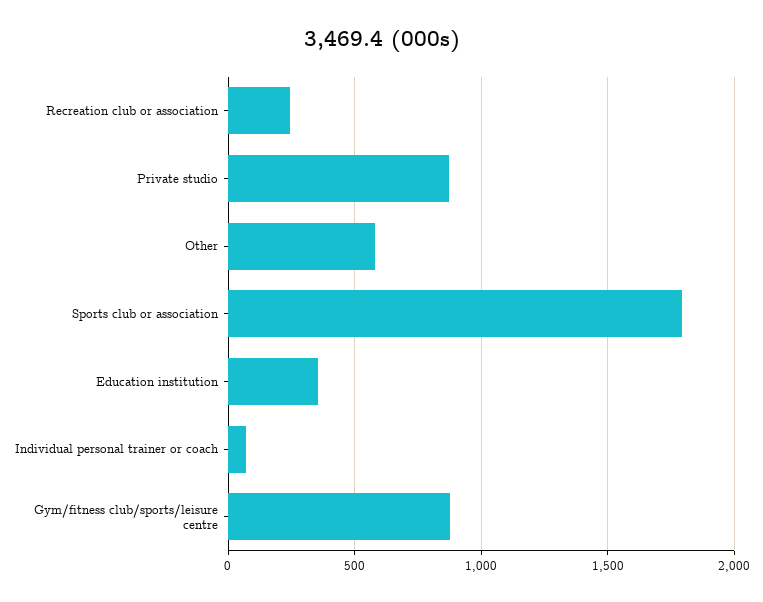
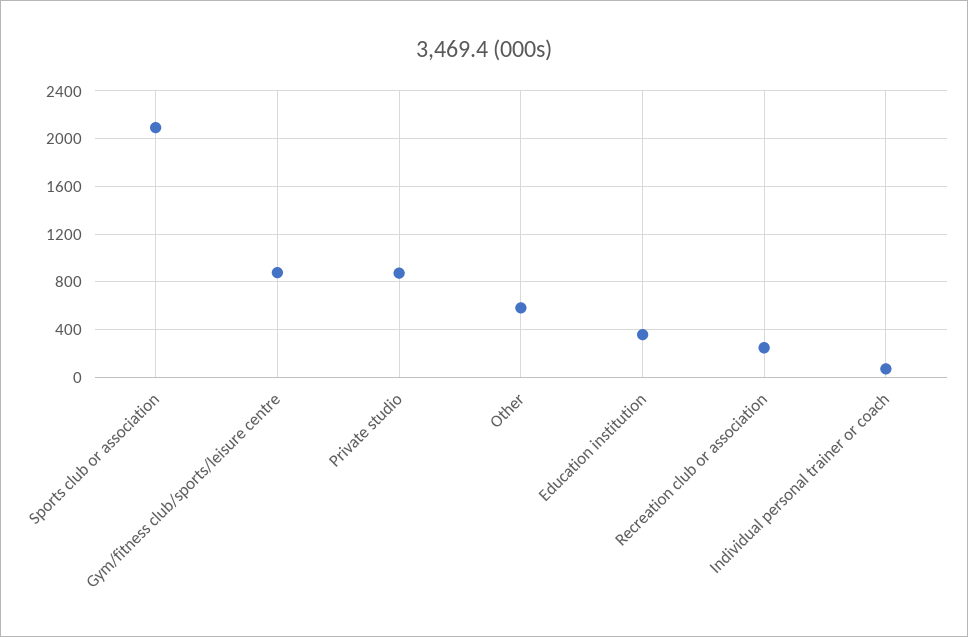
  {
    "Recreation club or association": 250,
    "Private studio": 850,
    "Other": 600,
-   "Sports club or association": 1800,
+   "Sports club or association": 2100,
    "Education institution": 350,
    "Individual personal trainer or coach": 50,
    "Gym/fitness club/sports/leisure centre": 900
  }

